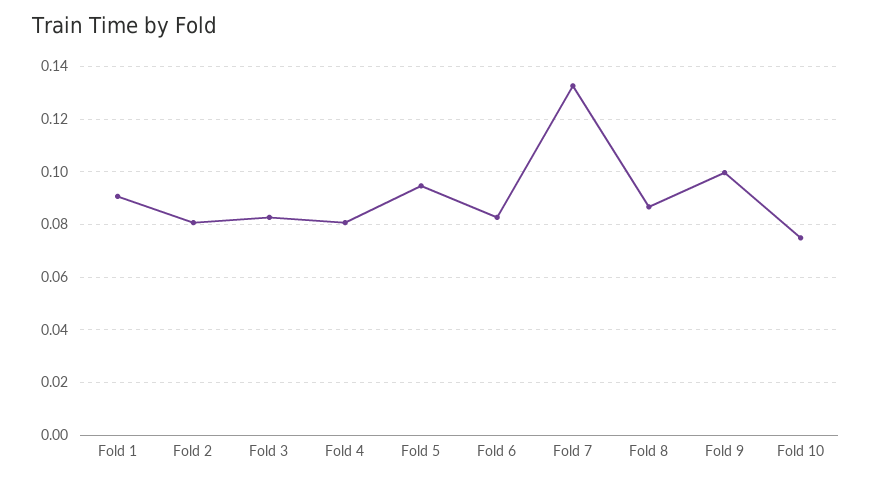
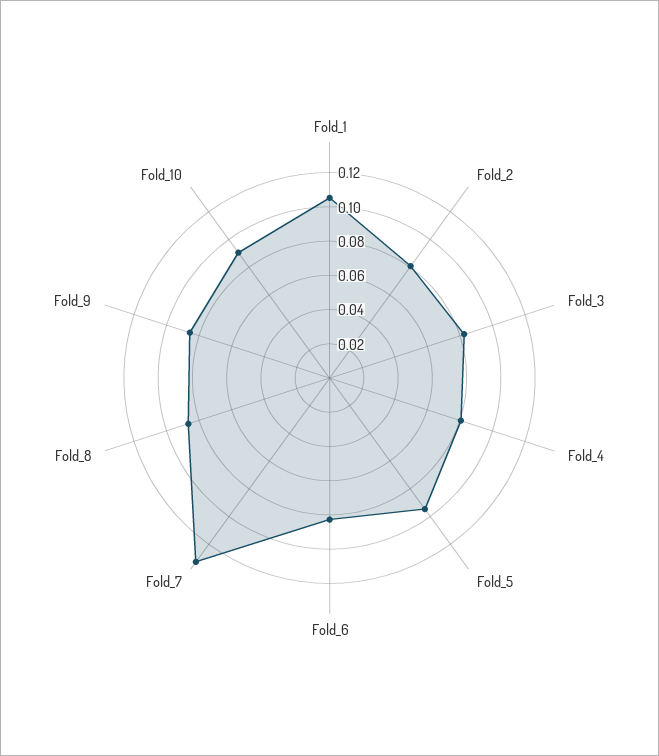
  {
-   "Fold 1": 0.09,
+   "Fold 1": 0.105,
    "Fold 2": 0.08,
    "Fold 3": 0.0825,
    "Fold 4": 0.08,
    "Fold 5": 0.095,
    "Fold 6": 0.0825,
    "Fold 7": 0.1325,
    "Fold 8": 0.0875,
-   "Fold 9": 0.1,
+   "Fold 9": 0.085,
-   "Fold 10": 0.075
+   "Fold 10": 0.09
  }

